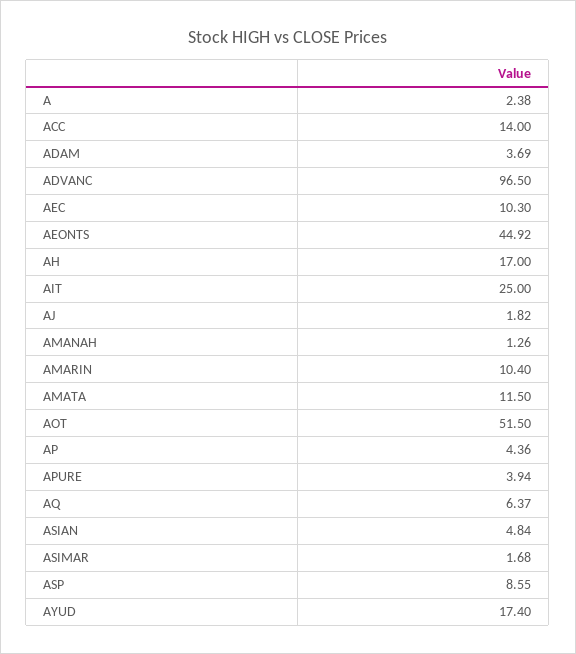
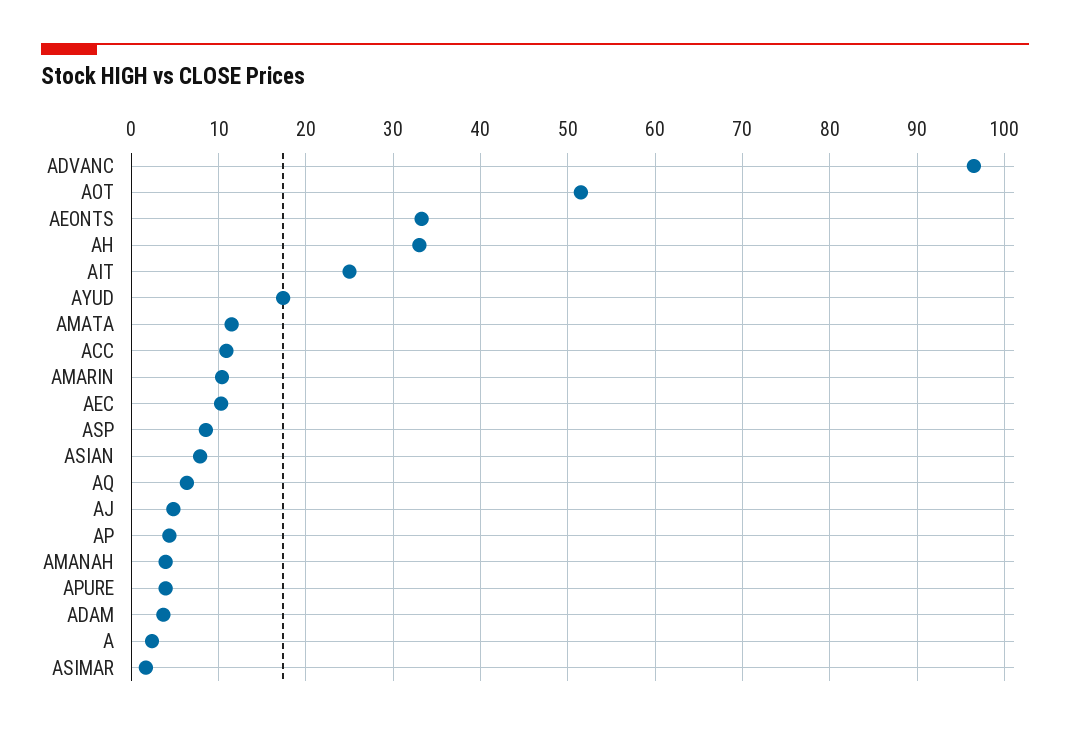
  {
    "A": 2.38,
-   "ACC": 14,
+   "ACC": 11,
    "ADAM": 3.69,
    "ADVANC": 96.5,
    "AEC": 10.3,
-   "AEONTS": 44.92,
+   "AEONTS": 33,
-   "AH": 17,
+   "AH": 33,
    "AIT": 25,
-   "AJ": 1.82,
+   "AJ": 5,
-   "AMANAH": 1.26,
+   "AMANAH": 4,
    "AMARIN": 10.4,
    "AMATA": 11.5,
    "AOT": 51.5,
    "AP": 4.36,
    "APURE": 3.94,
    "AQ": 6.37,
-   "ASIAN": 4.84,
+   "ASIAN": 8,
    "ASIMAR": 1.68,
    "ASP": 8.55,
    "AYUD": 17.4
  }

